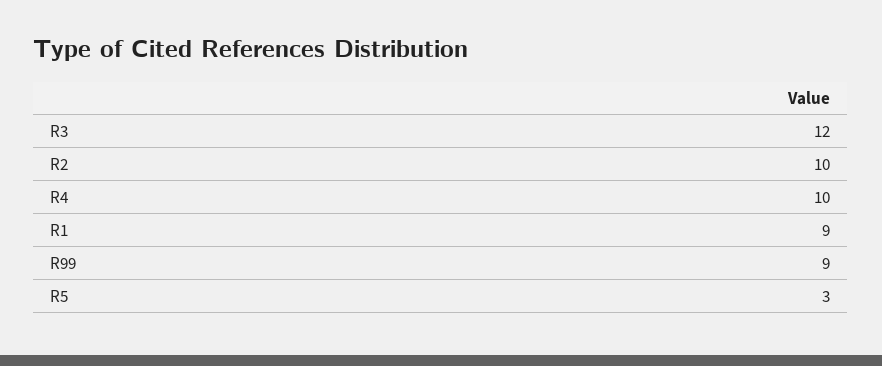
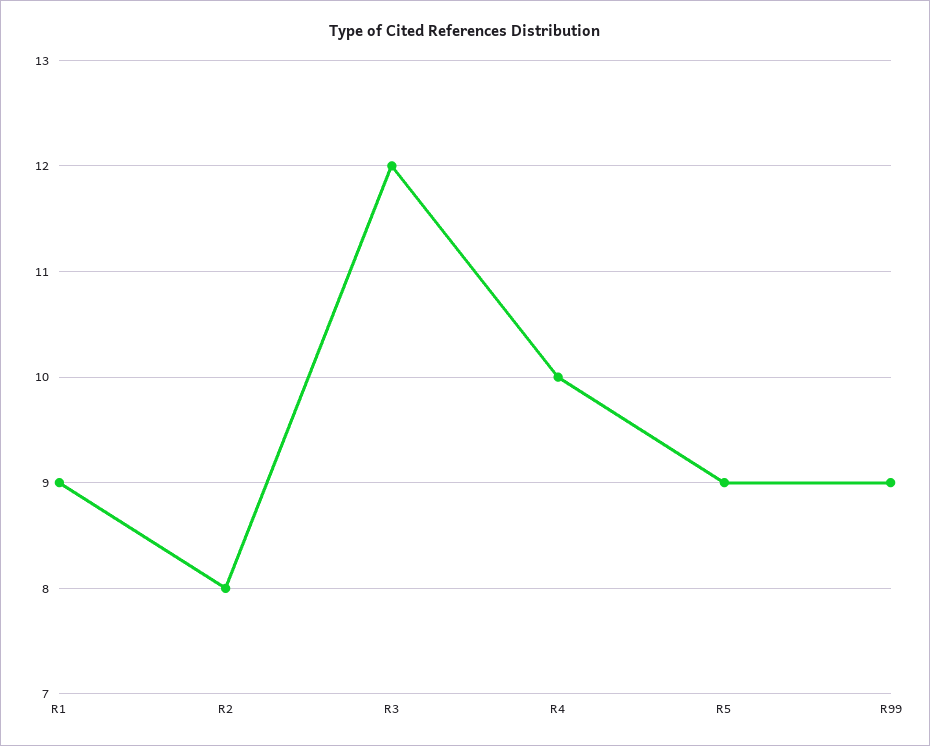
  {
    "R3": 12,
-   "R2": 10,
+   "R2": 8,
    "R4": 10,
    "R1": 9,
    "R99": 9,
-   "R5": 3
+   "R5": 9
  }

